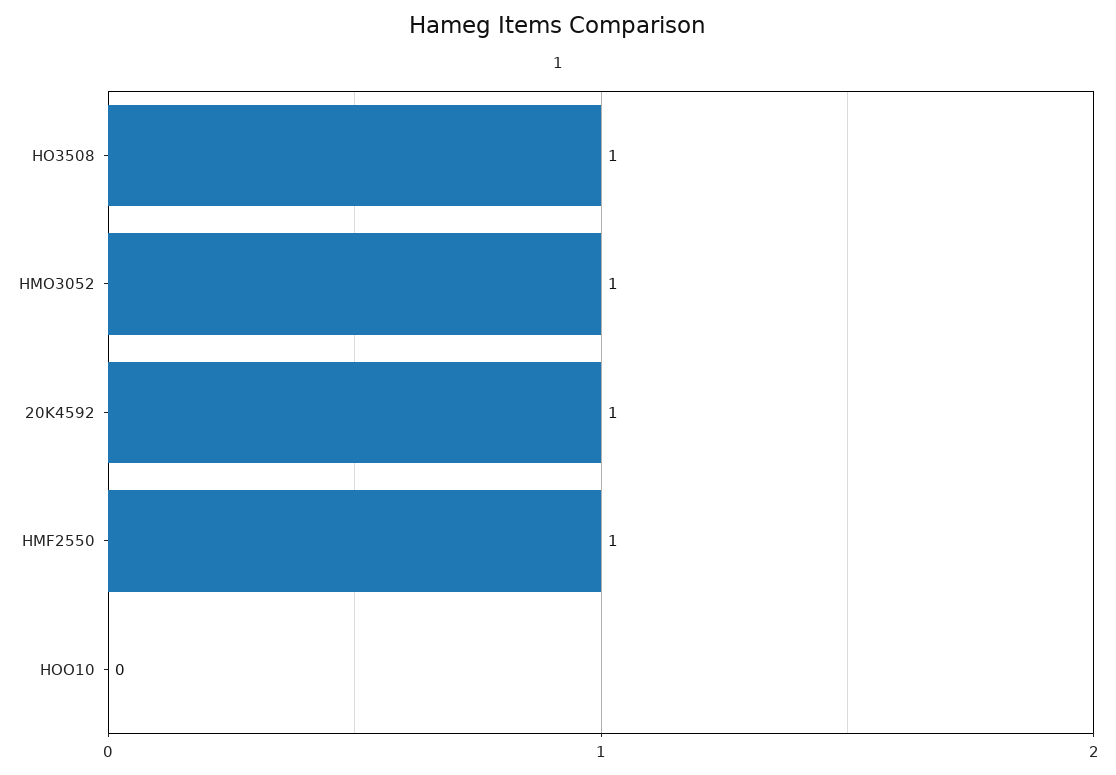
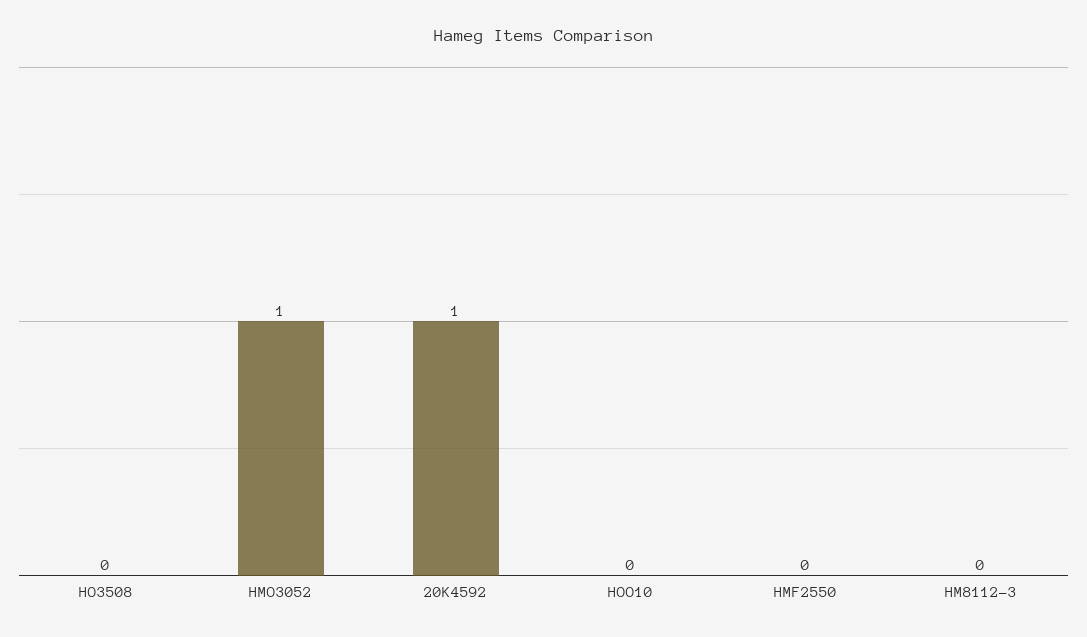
  {
-   "HO3508": 1,
+   "HO3508": 0,
    "HMO3052": 1,
    "20K4592": 1,
-   "HMF2550": 1,
+   "HMF2550": 0,
-   "HOO10": 0
+   "HOO10": 0,
+   "HM8112-3": 0
  }

